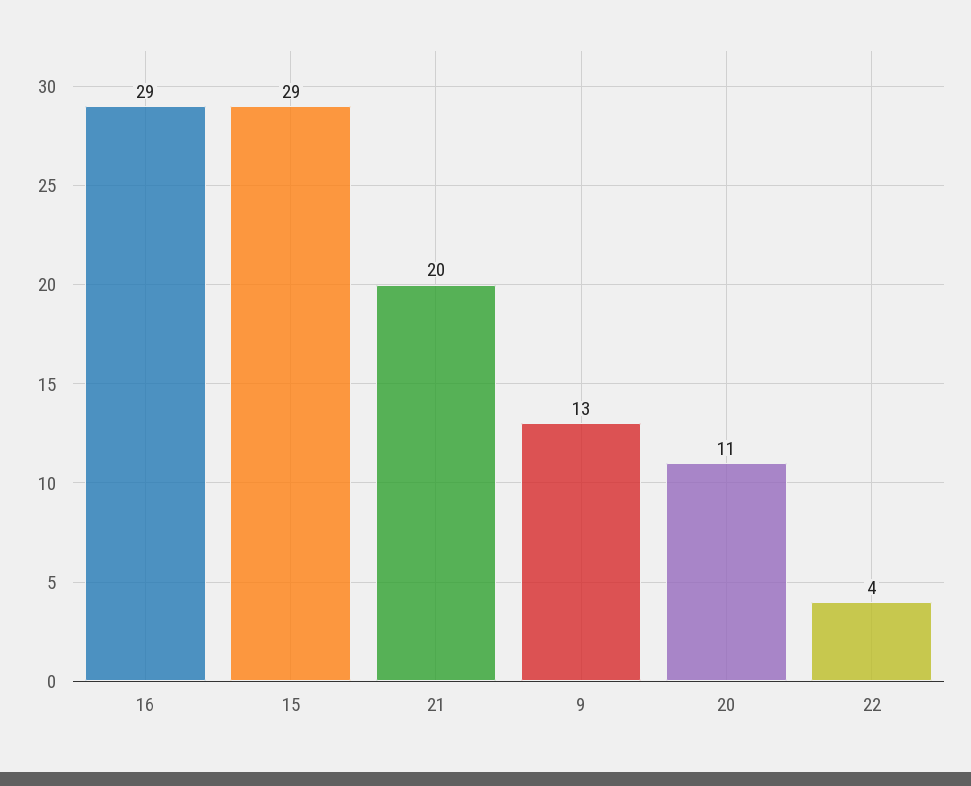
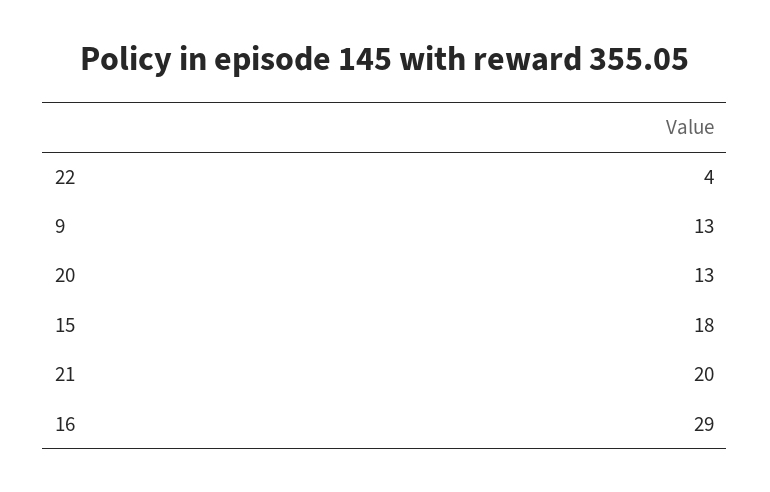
  {
    "16": 29,
-   "15": 29,
+   "15": 18,
    "21": 20,
    "9": 13,
-   "20": 11,
+   "20": 13,
    "22": 4
  }

